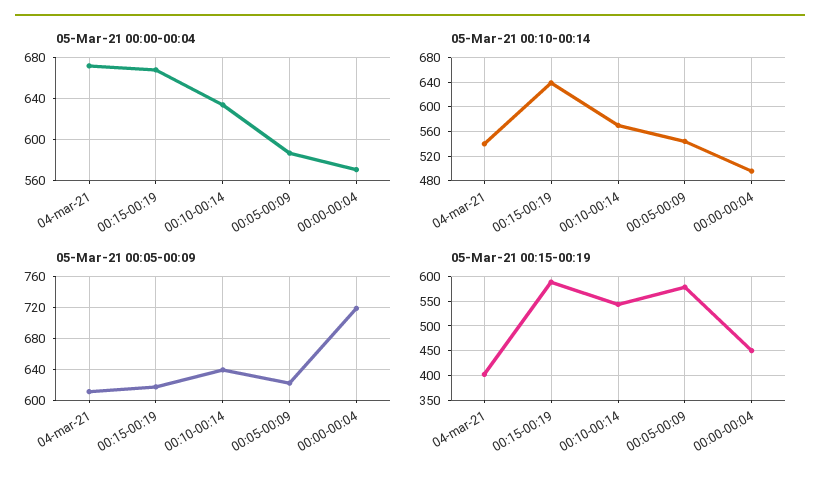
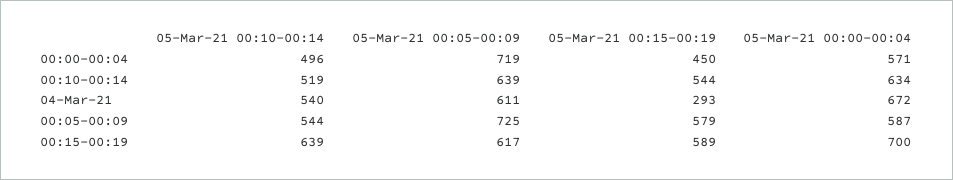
  {
    "05-Mar-21 00:00-00:04": {
      "04-mar-21": 672,
-     "00:15-00:19": 670,
+     "00:15-00:19": 700,
      "00:10-00:14": 634,
      "00:05-00:09": 587,
      "00:00-00:04": 571
    },
    "05-Mar-21 00:10-00:14": {
      "04-mar-21": 540,
      "00:15-00:19": 639,
-     "00:10-00:14": 570,
+     "00:10-00:14": 519,
      "00:05-00:09": 544,
      "00:00-00:04": 496
    },
    "05-Mar-21 00:05-00:09": {
      "04-mar-21": 611,
      "00:15-00:19": 617,
      "00:10-00:14": 639,
-     "00:05-00:09": 620,
+     "00:05-00:09": 725,
      "00:00-00:04": 719
    },
    "05-Mar-21 00:15-00:19": {
-     "04-mar-21": 400,
+     "04-mar-21": 293,
      "00:15-00:19": 589,
      "00:10-00:14": 544,
      "00:05-00:09": 579,
      "00:00-00:04": 450
    }
  }

